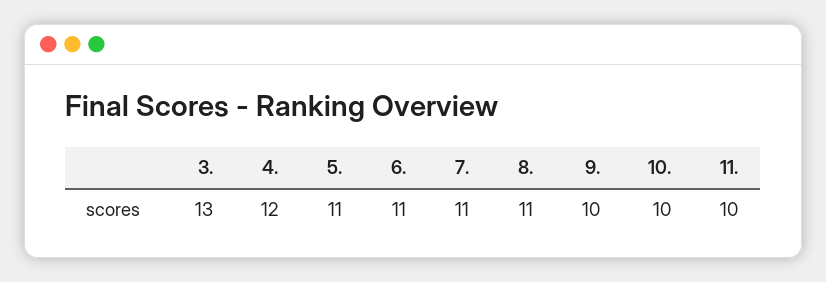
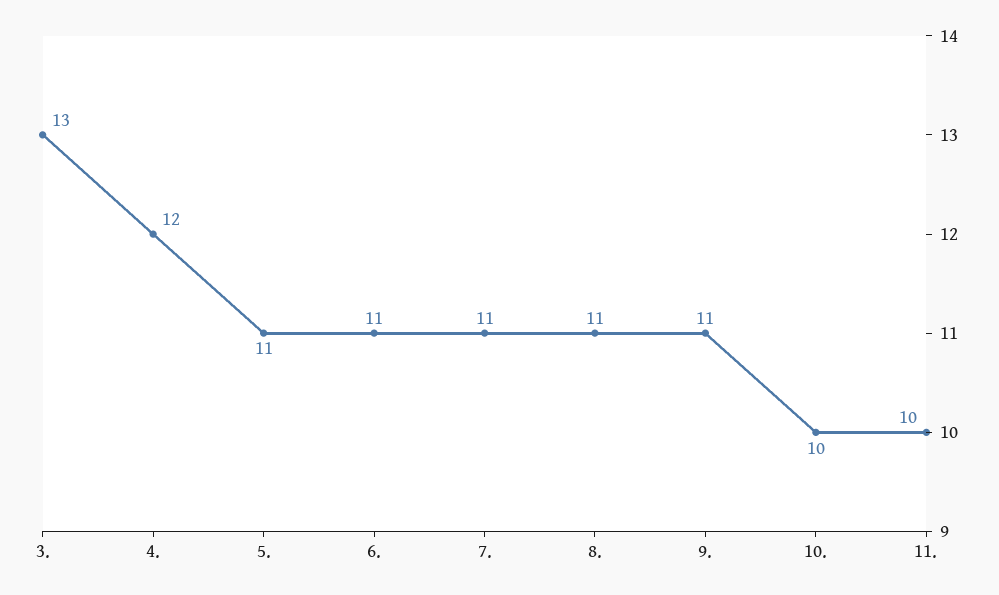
  {
    "3.": 13,
    "4.": 12,
    "5.": 11,
    "6.": 11,
    "7.": 11,
    "8.": 11,
-   "9.": 10,
+   "9.": 11,
    "10.": 10,
    "11.": 10
  }

